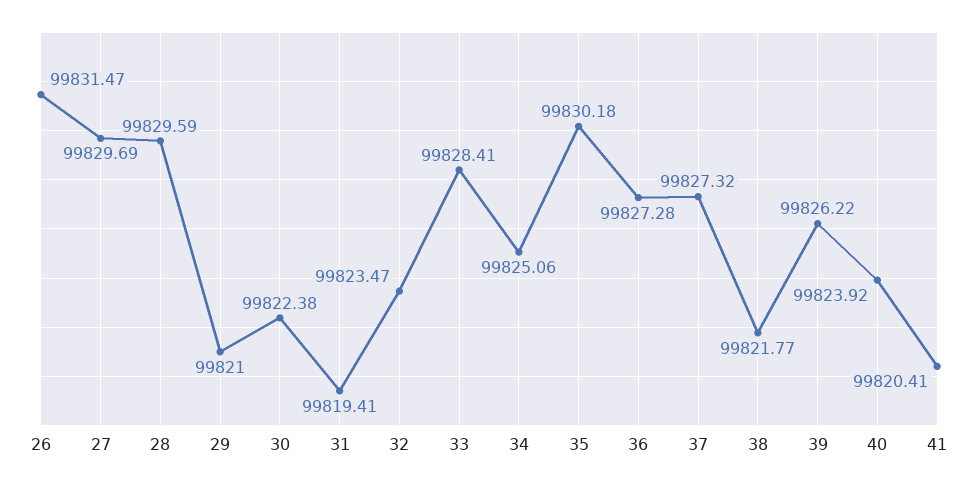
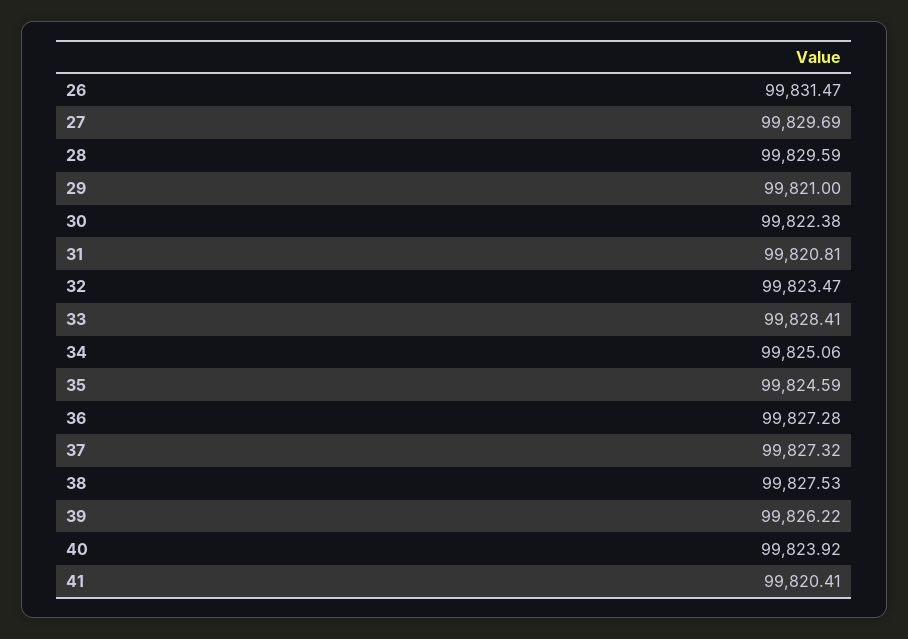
  {
    "26": 99831.47,
    "27": 99829.69,
    "28": 99829.59,
    "29": 99821,
    "30": 99822.38,
-   "31": 99819.41,
+   "31": 99820.81,
    "32": 99823.47,
    "33": 99828.41,
    "34": 99825.06,
-   "35": 99830.18,
+   "35": 99824.59,
    "36": 99827.28,
    "37": 99827.32,
-   "38": 99821.77,
+   "38": 99827.53,
    "39": 99826.22,
    "40": 99823.92,
    "41": 99820.41
  }

